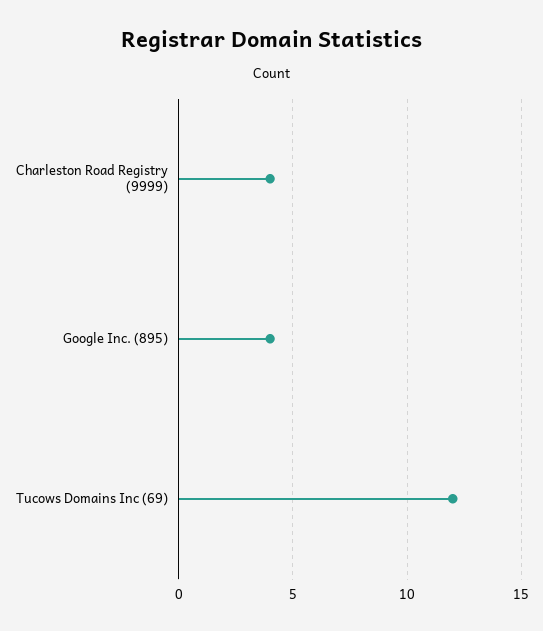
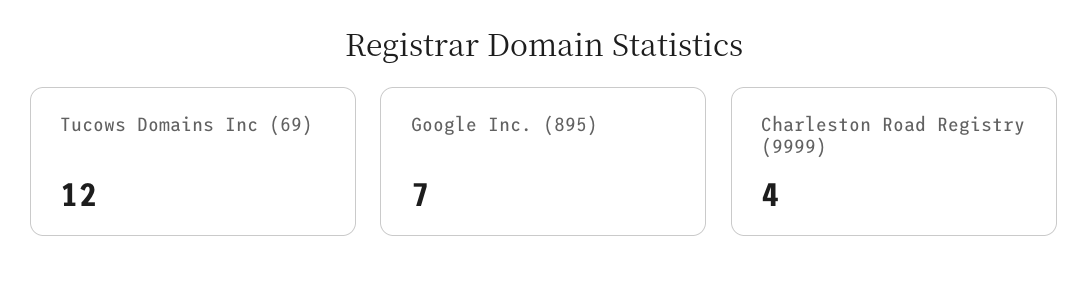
  {
    "Charleston Road Registry (9999)": 4,
-   "Google Inc. (895)": 4,
+   "Google Inc. (895)": 7,
    "Tucows Domains Inc (69)": 12
  }

